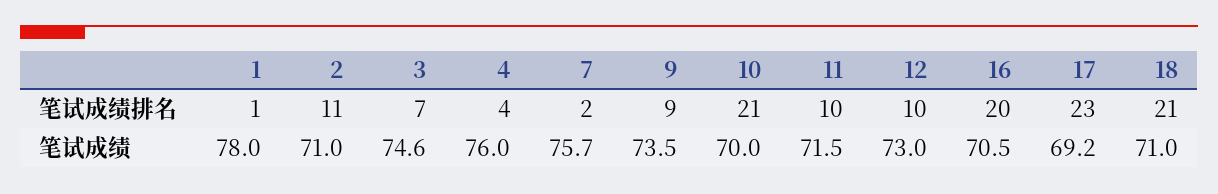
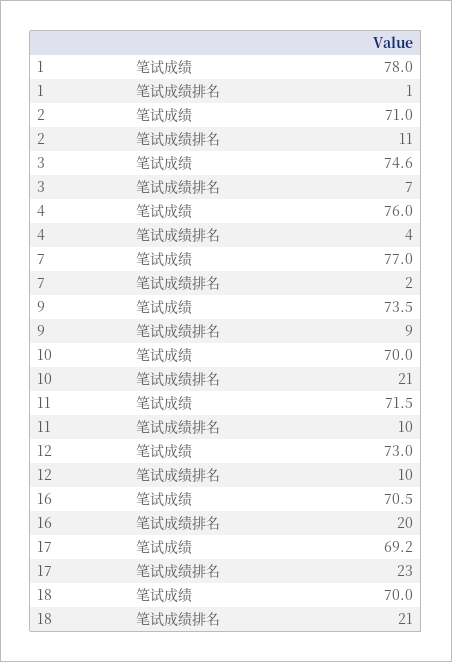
  {
    "1": {
      "笔试成绩排名": 1,
      "笔试成绩": 78
    },
    "2": {
      "笔试成绩排名": 11,
      "笔试成绩": 71
    },
    "3": {
      "笔试成绩排名": 7,
      "笔试成绩": 74.6
    },
    "4": {
      "笔试成绩排名": 4,
      "笔试成绩": 76
    },
    "7": {
      "笔试成绩排名": 2,
-     "笔试成绩": 75.7
+     "笔试成绩": 77
    },
    "9": {
      "笔试成绩排名": 9,
      "笔试成绩": 73.5
    },
    "10": {
      "笔试成绩排名": 21,
      "笔试成绩": 70
    },
    "11": {
      "笔试成绩排名": 10,
      "笔试成绩": 71.5
    },
    "12": {
      "笔试成绩排名": 10,
      "笔试成绩": 73
    },
    "16": {
      "笔试成绩排名": 20,
      "笔试成绩": 70.5
    },
    "17": {
      "笔试成绩排名": 23,
      "笔试成绩": 69.2
    },
    "18": {
      "笔试成绩排名": 21,
-     "笔试成绩": 71
+     "笔试成绩": 70
    }
  }

